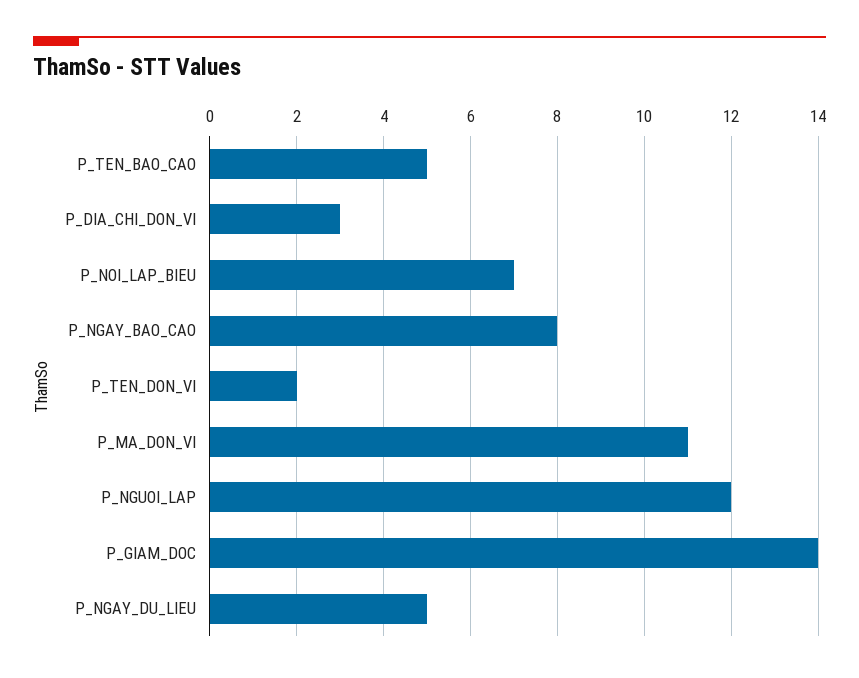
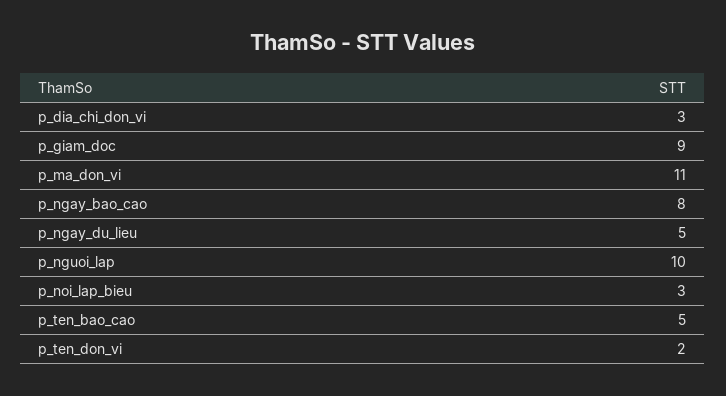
  {
    "P_TEN_BAO_CAO": 5,
    "P_DIA_CHI_DON_VI": 3,
-   "P_NOI_LAP_BIEU": 7,
+   "P_NOI_LAP_BIEU": 3,
    "P_NGAY_BAO_CAO": 8,
    "P_TEN_DON_VI": 2,
    "P_MA_DON_VI": 11,
-   "P_NGUOI_LAP": 12,
+   "P_NGUOI_LAP": 10,
-   "P_GIAM_DOC": 14,
+   "P_GIAM_DOC": 9,
    "P_NGAY_DU_LIEU": 5
  }

